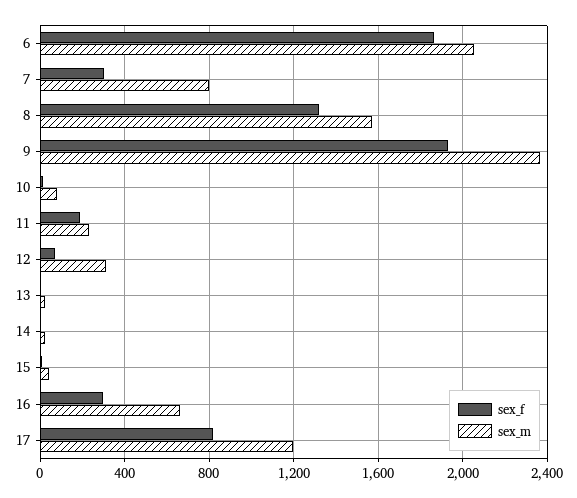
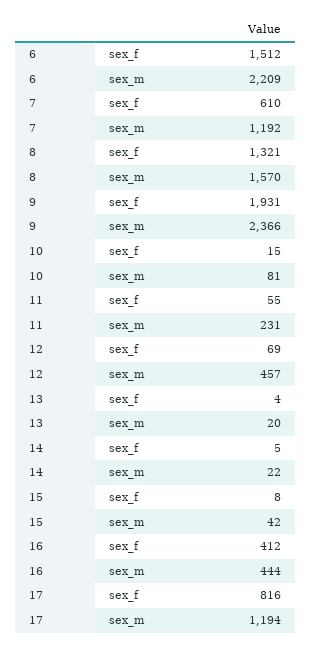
  {
    "sex_f": {
-     "6": 1850,
+     "6": 1512,
-     "7": 300,
+     "7": 610,
      "8": 1321,
      "9": 1931,
      "10": 15,
-     "11": 200,
+     "11": 55,
      "12": 69,
      "13": 4,
      "14": 5,
      "15": 8,
-     "16": 300,
+     "16": 412,
      "17": 816
    },
    "sex_m": {
-     "6": 2050,
+     "6": 2209,
-     "7": 800,
+     "7": 1192,
      "8": 1570,
      "9": 2366,
      "10": 81,
      "11": 231,
-     "12": 300,
+     "12": 457,
      "13": 20,
      "14": 22,
      "15": 42,
-     "16": 650,
+     "16": 444,
      "17": 1194
    }
  }

